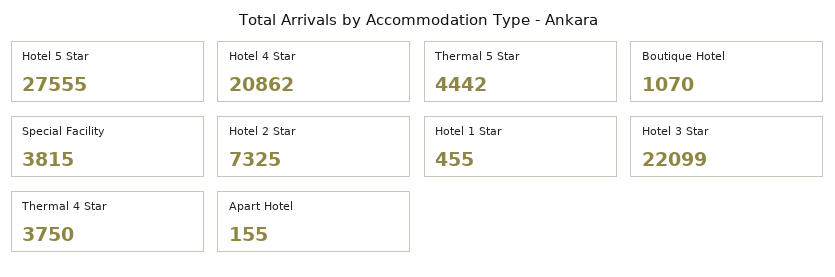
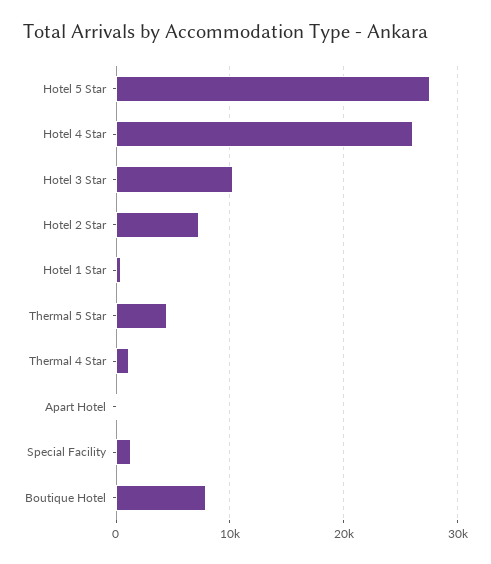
  {
    "Hotel 5 Star": 27555,
-   "Hotel 4 Star": 20862,
+   "Hotel 4 Star": 26000,
    "Thermal 5 Star": 4442,
-   "Boutique Hotel": 1070,
+   "Boutique Hotel": 8000,
-   "Special Facility": 3815,
+   "Special Facility": 1000,
    "Hotel 2 Star": 7325,
    "Hotel 1 Star": 455,
-   "Hotel 3 Star": 22099,
+   "Hotel 3 Star": 10000,
-   "Thermal 4 Star": 3750,
+   "Thermal 4 Star": 1000,
    "Apart Hotel": 155
  }

